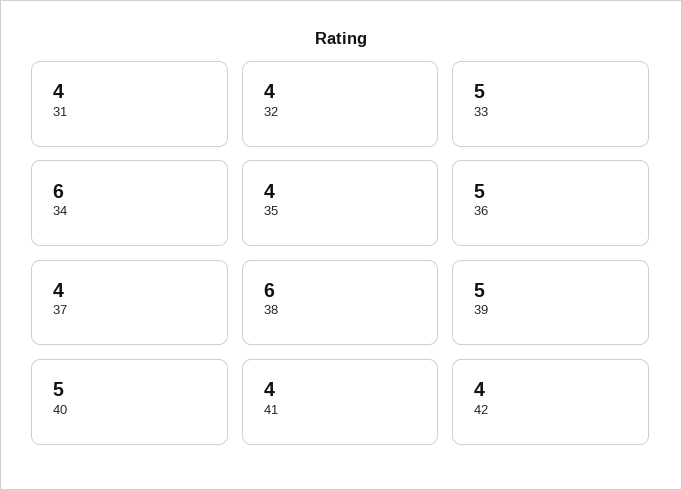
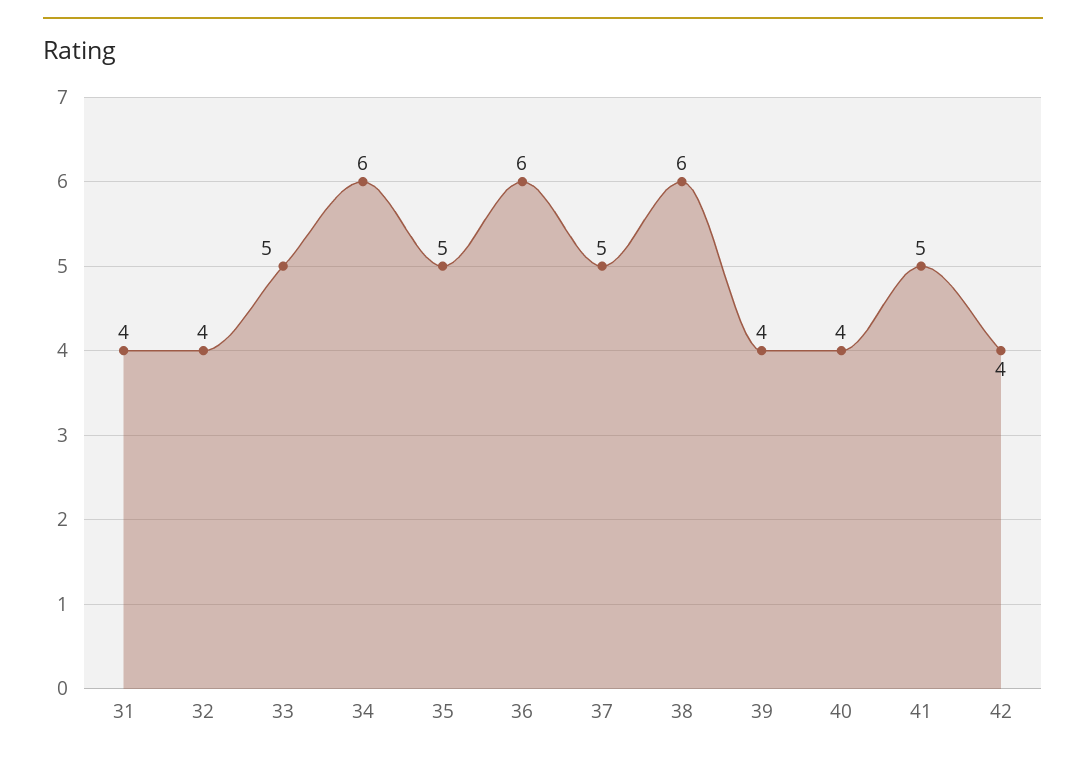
  {
    "31": 4,
    "32": 4,
    "33": 5,
    "34": 6,
-   "35": 4,
+   "35": 5,
-   "36": 5,
+   "36": 6,
-   "37": 4,
+   "37": 5,
    "38": 6,
-   "39": 5,
+   "39": 4,
-   "40": 5,
+   "40": 4,
-   "41": 4,
+   "41": 5,
    "42": 4
  }

